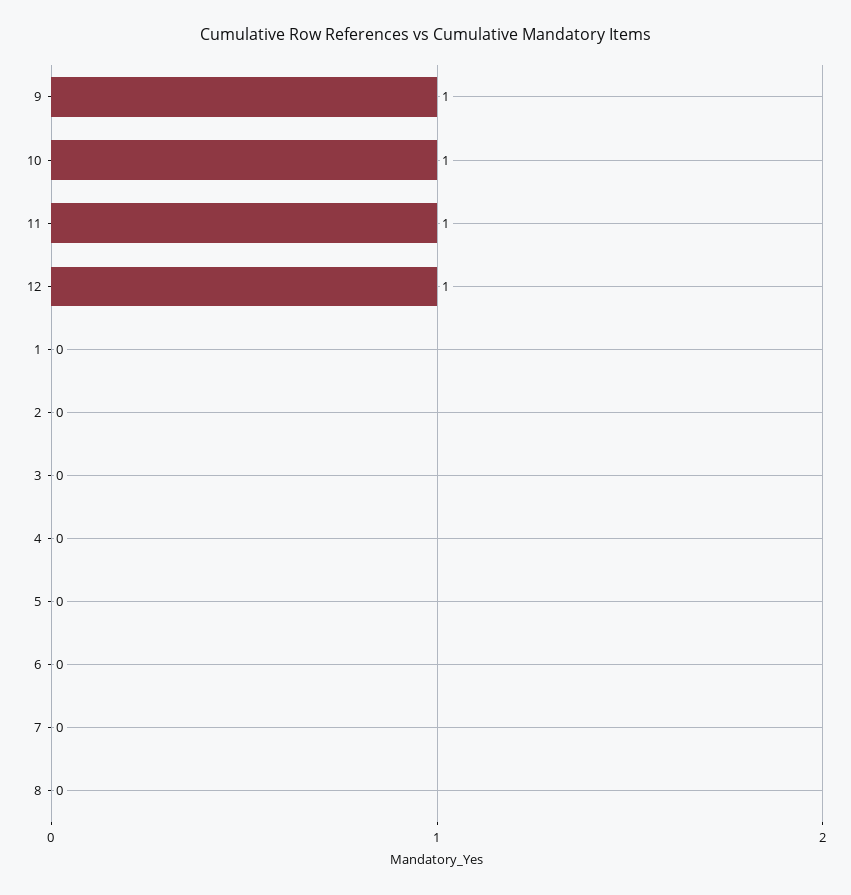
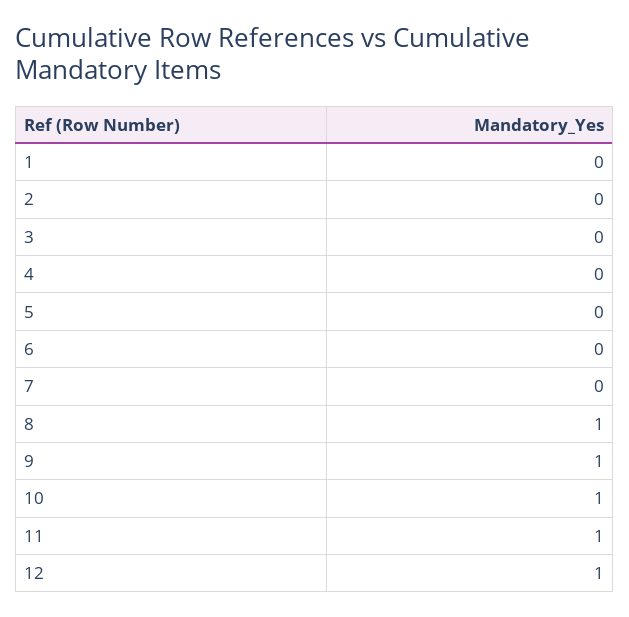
  {
    "9": 1,
    "10": 1,
    "11": 1,
    "12": 1,
    "1": 0,
    "2": 0,
    "3": 0,
    "4": 0,
    "5": 0,
    "6": 0,
    "7": 0,
-   "8": 0
+   "8": 1
  }

